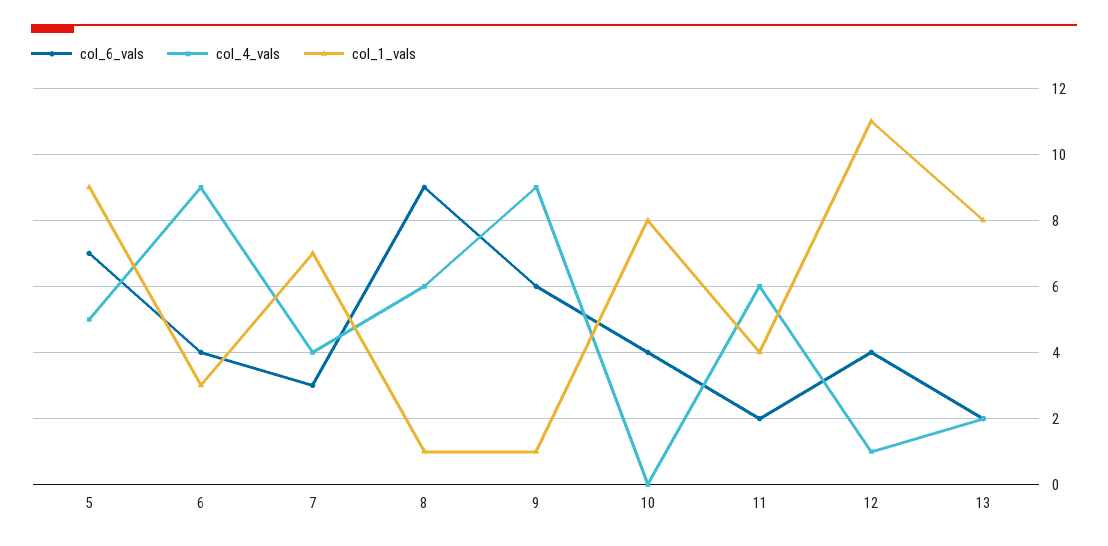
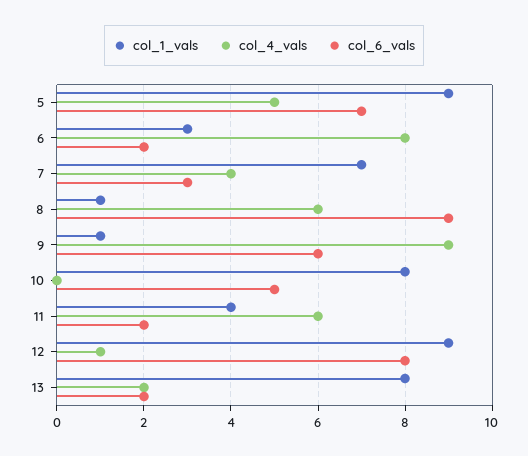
  {
    "col_6_vals": {
      "5": 7,
-     "6": 4,
+     "6": 2,
      "7": 3,
      "8": 9,
      "9": 6,
-     "10": 4,
+     "10": 5,
      "11": 2,
-     "12": 4,
+     "12": 8,
      "13": 2
    },
    "col_4_vals": {
      "5": 5,
-     "6": 9,
+     "6": 8,
      "7": 4,
      "8": 6,
      "9": 9,
      "10": 0,
      "11": 6,
      "12": 1,
      "13": 2
    },
    "col_1_vals": {
      "5": 9,
      "6": 3,
      "7": 7,
      "8": 1,
      "9": 1,
      "10": 8,
      "11": 4,
-     "12": 11,
+     "12": 9,
      "13": 8
    }
  }

